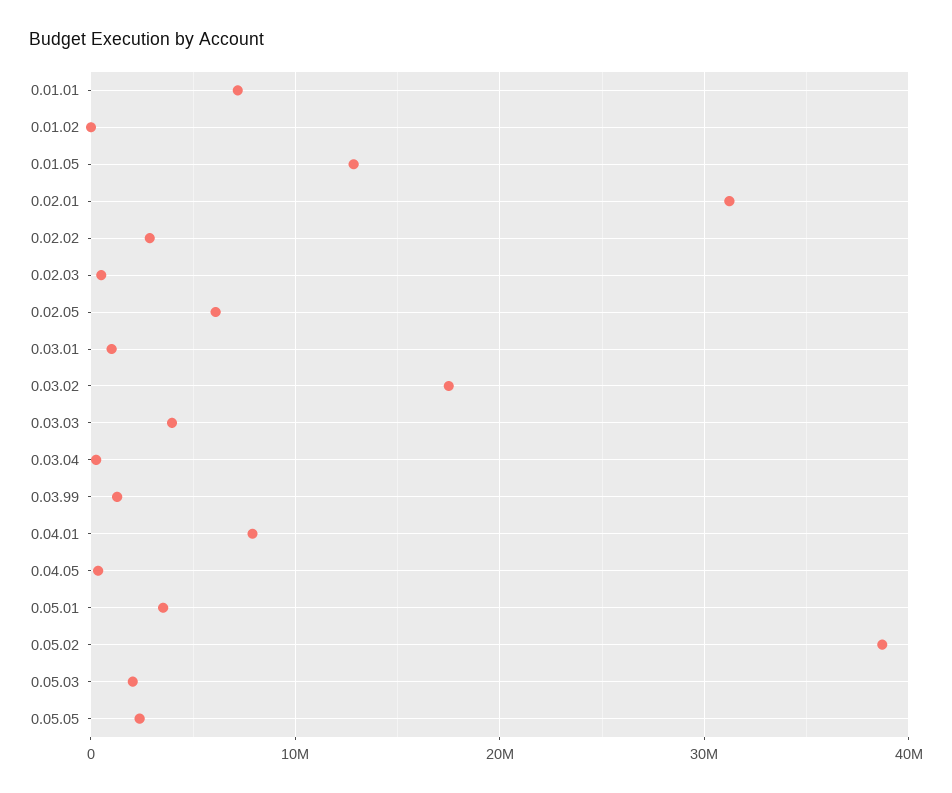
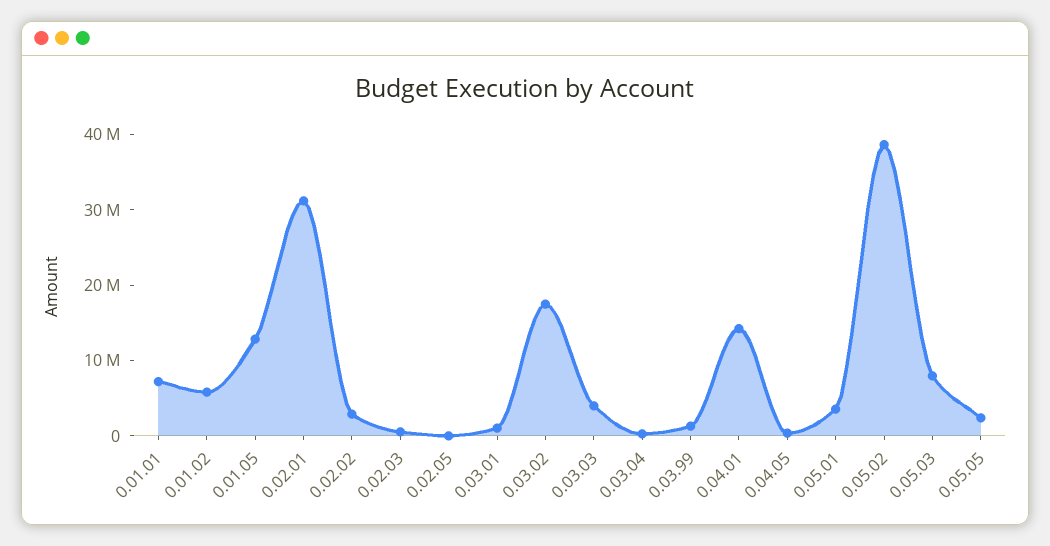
  {
    "0.01.01": 7000000,
-   "0.01.02": 0,
+   "0.01.02": 6000000,
    "0.01.05": 13000000,
    "0.02.01": 31000000,
    "0.02.02": 3000000,
    "0.02.03": 1000000,
-   "0.02.05": 6000000,
+   "0.02.05": 0,
    "0.03.01": 1000000,
    "0.03.02": 18000000,
    "0.03.03": 4000000,
    "0.03.04": 0,
    "0.03.99": 1000000,
-   "0.04.01": 8000000,
+   "0.04.01": 14000000,
    "0.04.05": 0,
    "0.05.01": 4000000,
    "0.05.02": 39000000,
-   "0.05.03": 2000000,
+   "0.05.03": 8000000,
    "0.05.05": 2000000
  }

